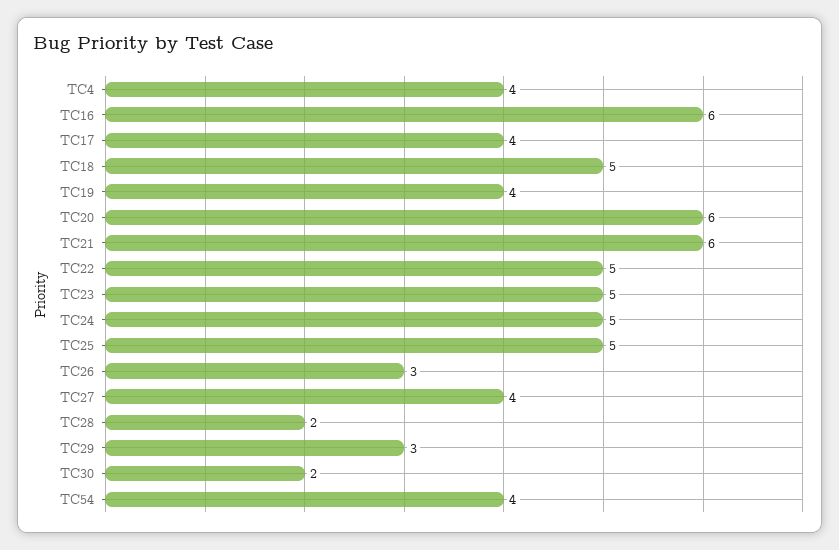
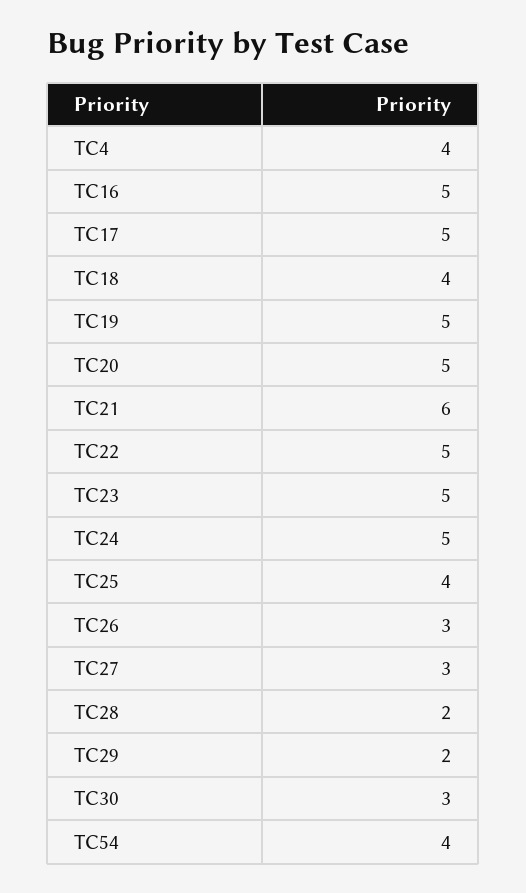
  {
    "TC4": 4,
-   "TC16": 6,
+   "TC16": 5,
-   "TC17": 4,
+   "TC17": 5,
-   "TC18": 5,
+   "TC18": 4,
-   "TC19": 4,
+   "TC19": 5,
-   "TC20": 6,
+   "TC20": 5,
    "TC21": 6,
    "TC22": 5,
    "TC23": 5,
    "TC24": 5,
-   "TC25": 5,
+   "TC25": 4,
    "TC26": 3,
-   "TC27": 4,
+   "TC27": 3,
    "TC28": 2,
-   "TC29": 3,
+   "TC29": 2,
-   "TC30": 2,
+   "TC30": 3,
    "TC54": 4
  }

